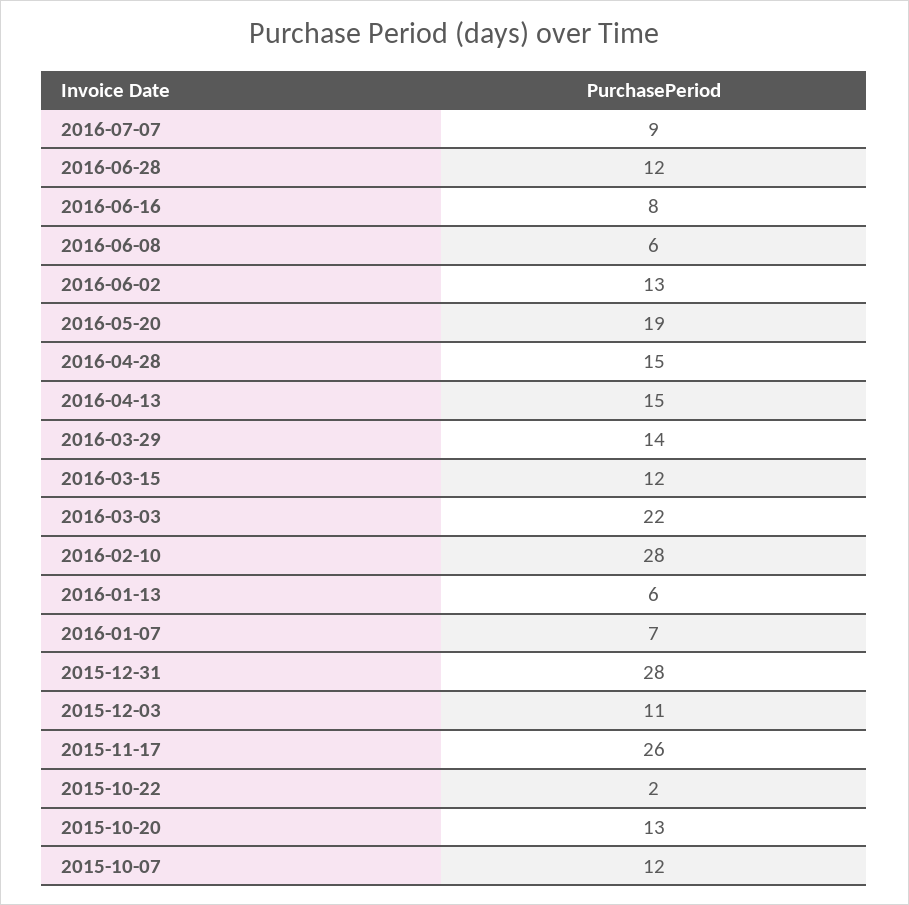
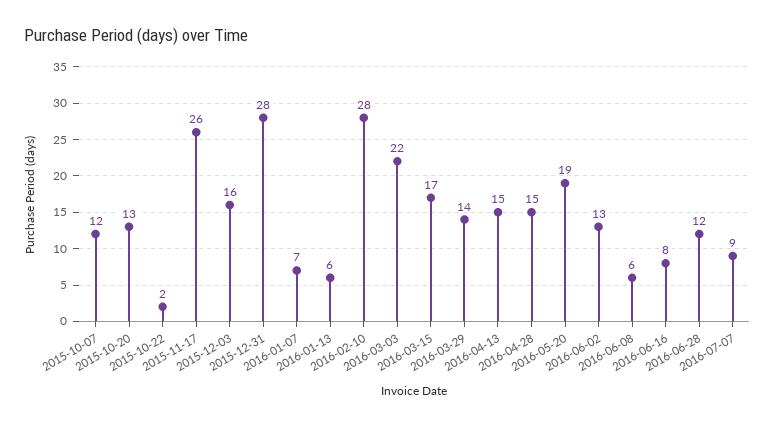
  {
    "2016-07-07": 9,
    "2016-06-28": 12,
    "2016-06-16": 8,
    "2016-06-08": 6,
    "2016-06-02": 13,
    "2016-05-20": 19,
    "2016-04-28": 15,
    "2016-04-13": 15,
    "2016-03-29": 14,
-   "2016-03-15": 12,
+   "2016-03-15": 17,
    "2016-03-03": 22,
    "2016-02-10": 28,
    "2016-01-13": 6,
    "2016-01-07": 7,
    "2015-12-31": 28,
-   "2015-12-03": 11,
+   "2015-12-03": 16,
    "2015-11-17": 26,
    "2015-10-22": 2,
    "2015-10-20": 13,
    "2015-10-07": 12
  }

